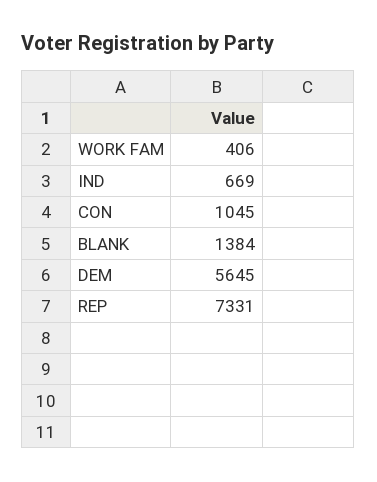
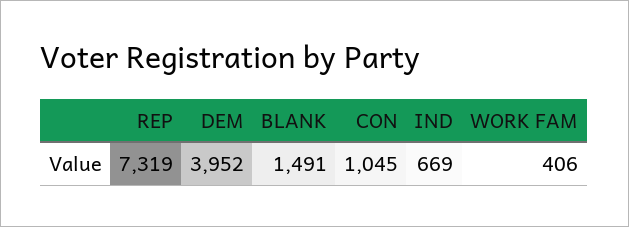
  {
    "WORK FAM": 406,
    "IND": 669,
    "CON": 1045,
-   "BLANK": 1384,
+   "BLANK": 1491,
-   "DEM": 5645,
+   "DEM": 3952,
-   "REP": 7331
+   "REP": 7319
  }

